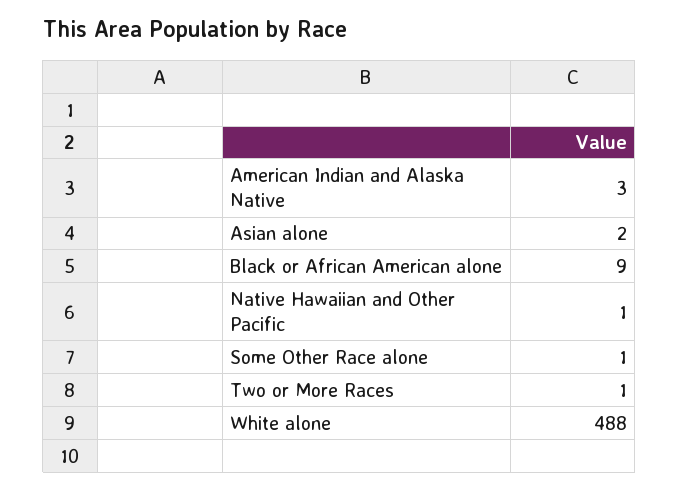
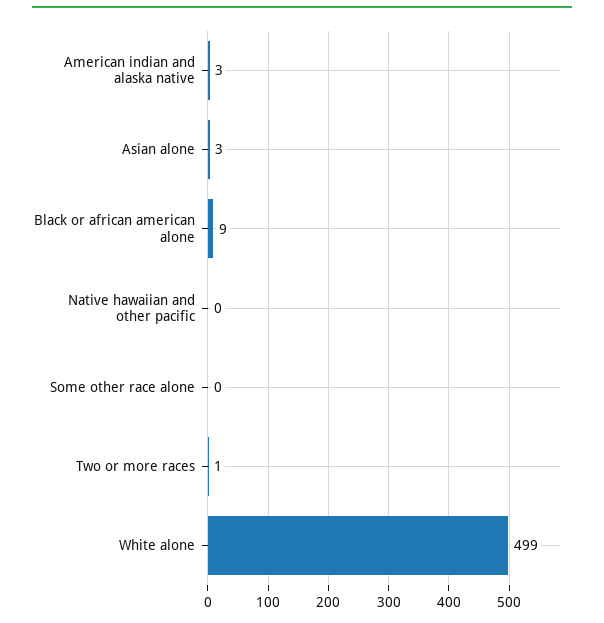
  {
    "American Indian and Alaska Native": 3,
-   "Asian alone": 2,
+   "Asian alone": 3,
    "Black or African American alone": 9,
-   "Native Hawaiian and Other Pacific": 1,
+   "Native Hawaiian and Other Pacific": 0,
-   "Some Other Race alone": 1,
+   "Some Other Race alone": 0,
    "Two or More Races": 1,
-   "White alone": 488
+   "White alone": 499
  }

